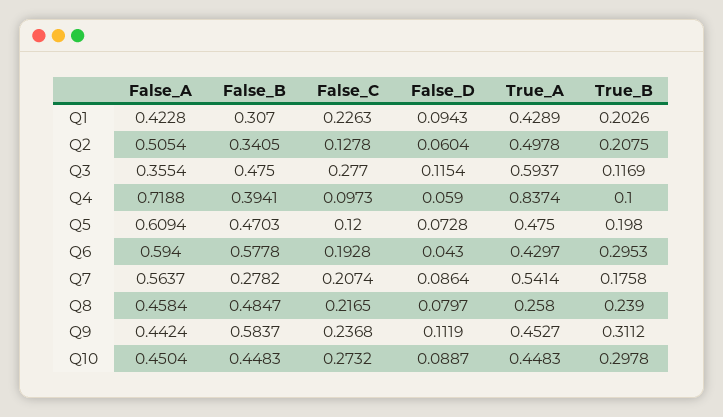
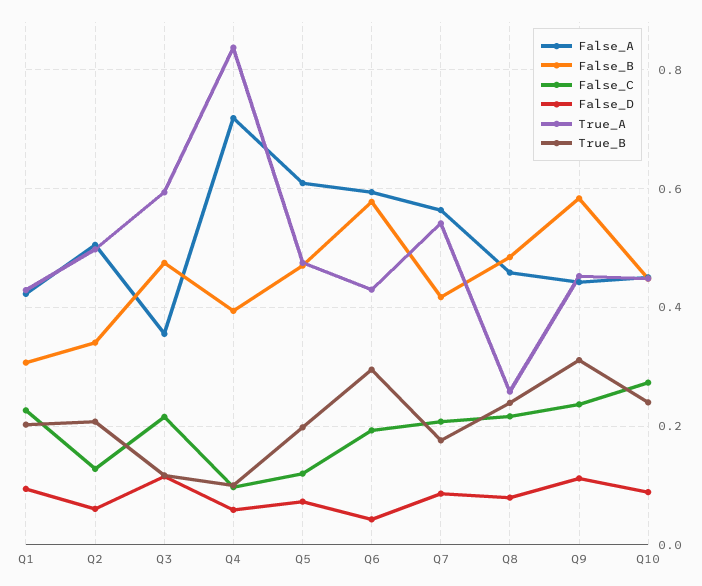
  {
    "False_A": {
      "Q1": 0.4228,
      "Q2": 0.5054,
      "Q3": 0.3554,
      "Q4": 0.7188,
      "Q5": 0.6094,
      "Q6": 0.594,
      "Q7": 0.5637,
      "Q8": 0.4584,
      "Q9": 0.4424,
      "Q10": 0.4504
    },
    "False_B": {
      "Q1": 0.307,
      "Q2": 0.3405,
      "Q3": 0.475,
      "Q4": 0.3941,
      "Q5": 0.4703,
      "Q6": 0.5778,
-     "Q7": 0.2782,
+     "Q7": 0.42,
      "Q8": 0.4847,
      "Q9": 0.5837,
      "Q10": 0.4483
    },
    "False_C": {
      "Q1": 0.2263,
      "Q2": 0.1278,
-     "Q3": 0.277,
+     "Q3": 0.22,
      "Q4": 0.0973,
      "Q5": 0.12,
      "Q6": 0.1928,
      "Q7": 0.2074,
      "Q8": 0.2165,
      "Q9": 0.2368,
      "Q10": 0.2732
    },
    "False_D": {
      "Q1": 0.0943,
      "Q2": 0.0604,
      "Q3": 0.1154,
      "Q4": 0.059,
      "Q5": 0.0728,
      "Q6": 0.043,
      "Q7": 0.0864,
      "Q8": 0.0797,
      "Q9": 0.1119,
      "Q10": 0.0887
    },
    "True_A": {
      "Q1": 0.4289,
      "Q2": 0.4978,
      "Q3": 0.5937,
      "Q4": 0.8374,
      "Q5": 0.475,
      "Q6": 0.4297,
      "Q7": 0.5414,
      "Q8": 0.258,
      "Q9": 0.4527,
      "Q10": 0.4483
    },
    "True_B": {
      "Q1": 0.2026,
      "Q2": 0.2075,
      "Q3": 0.1169,
      "Q4": 0.1,
      "Q5": 0.198,
      "Q6": 0.2953,
      "Q7": 0.1758,
      "Q8": 0.239,
      "Q9": 0.3112,
-     "Q10": 0.2978
+     "Q10": 0.24
    }
  }

